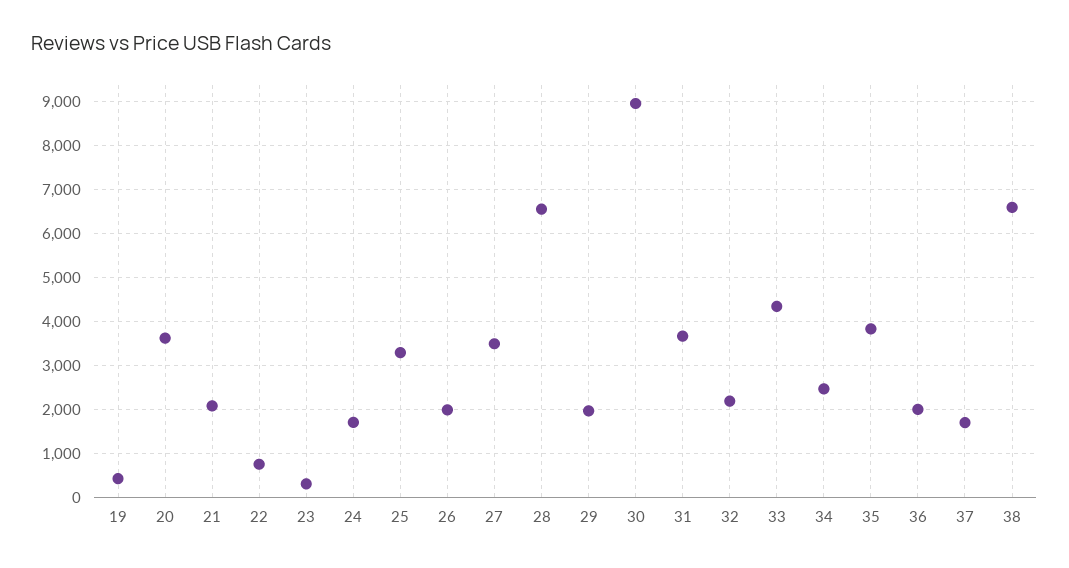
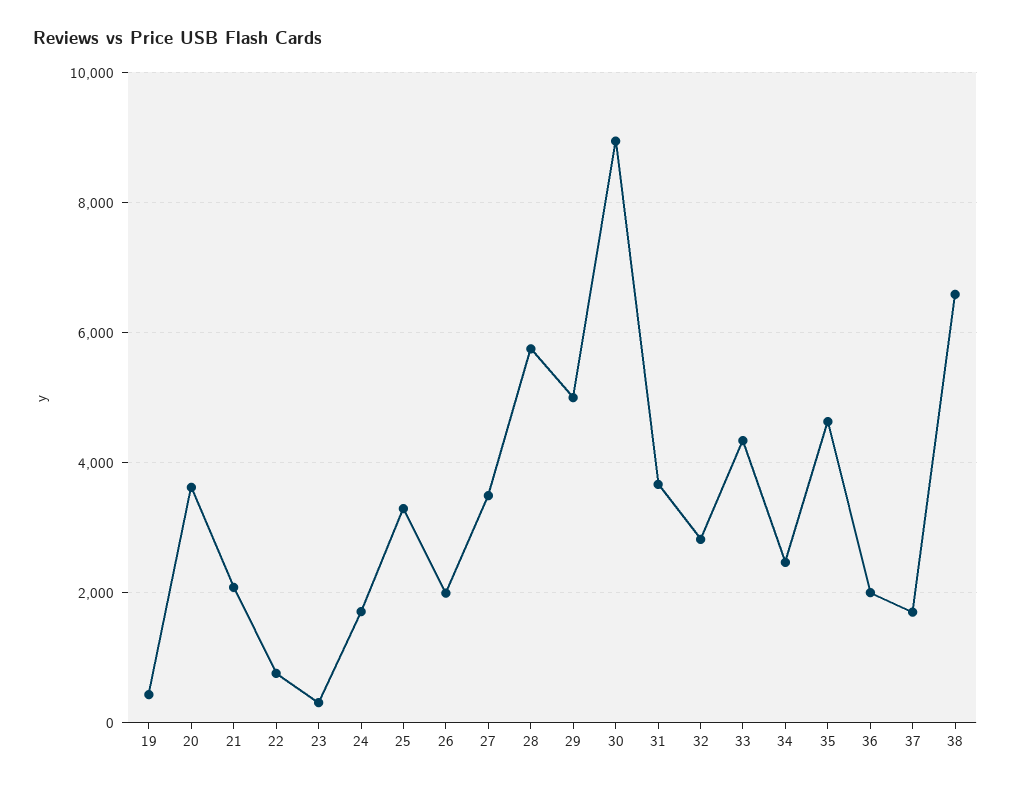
  {
    "19": 400,
    "20": 3600,
    "21": 2000,
    "22": 800,
    "23": 400,
    "24": 1800,
    "25": 3200,
    "26": 2000,
    "27": 3400,
-   "28": 6600,
+   "28": 5800,
-   "29": 2000,
+   "29": 5000,
    "30": 9000,
    "31": 3600,
-   "32": 2200,
+   "32": 2800,
    "33": 4400,
    "34": 2400,
-   "35": 3800,
+   "35": 4600,
    "36": 2000,
    "37": 1600,
    "38": 6600
  }

